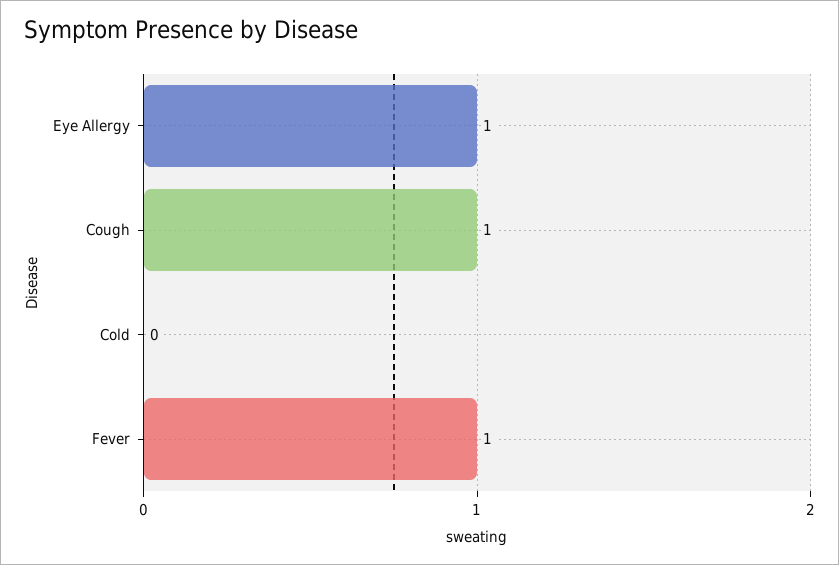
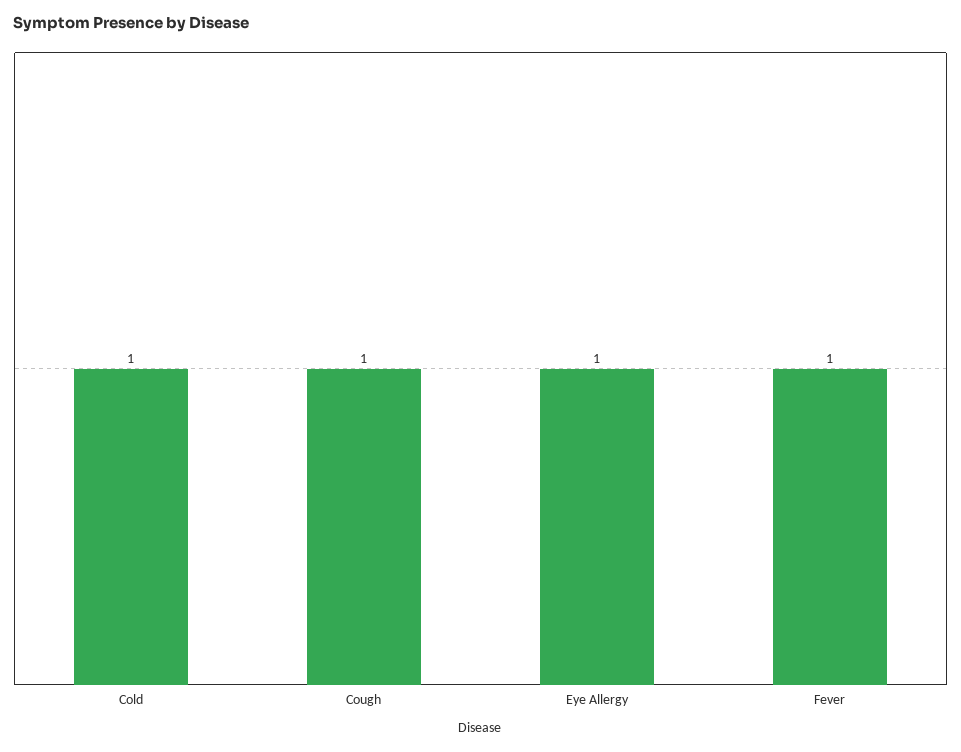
  {
    "Eye Allergy": 1,
    "Cough": 1,
-   "Cold": 0,
+   "Cold": 1,
    "Fever": 1
  }

